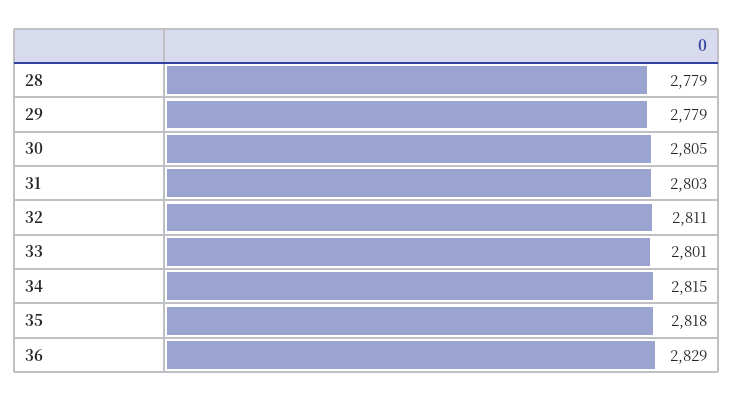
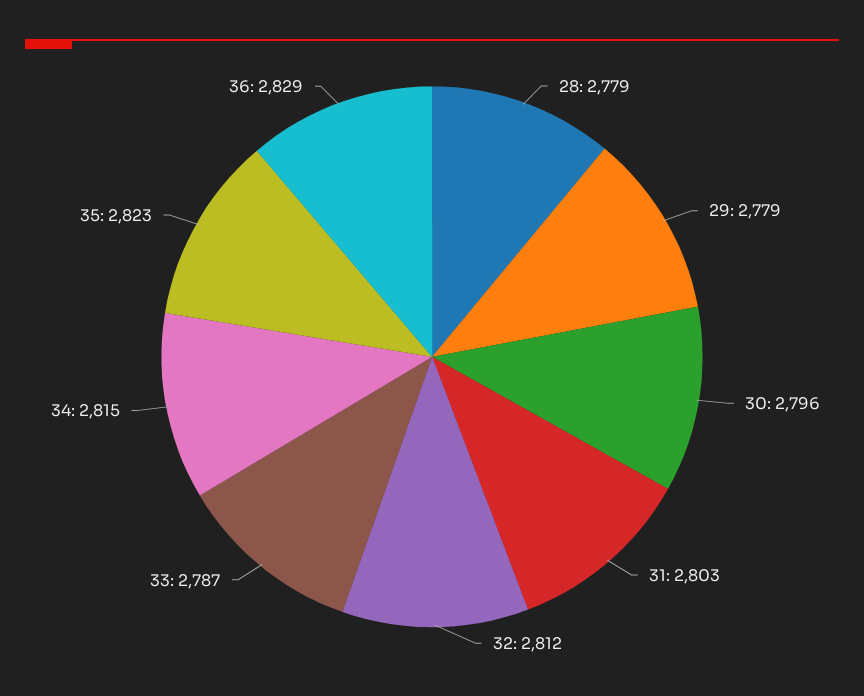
  {
    "28": 2779,
    "29": 2779,
-   "30": 2805,
+   "30": 2796,
    "31": 2803,
-   "32": 2811,
+   "32": 2812,
-   "33": 2801,
+   "33": 2787,
    "34": 2815,
-   "35": 2818,
+   "35": 2823,
    "36": 2829
  }

